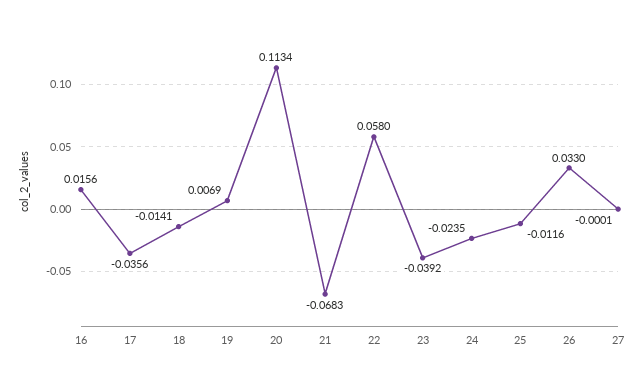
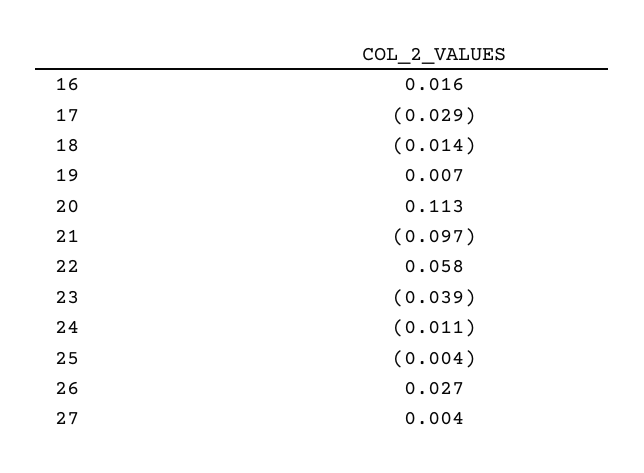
  {
    "16": 0.0156,
-   "17": -0.0356,
+   "17": -0.029,
    "18": -0.0141,
    "19": 0.0069,
    "20": 0.1134,
-   "21": -0.0683,
+   "21": -0.097,
    "22": 0.058,
    "23": -0.0392,
-   "24": -0.0235,
+   "24": -0.011,
-   "25": -0.0116,
+   "25": -0.004,
-   "26": 0.033,
+   "26": 0.027,
-   "27": -0.0001
+   "27": 0.004
  }

